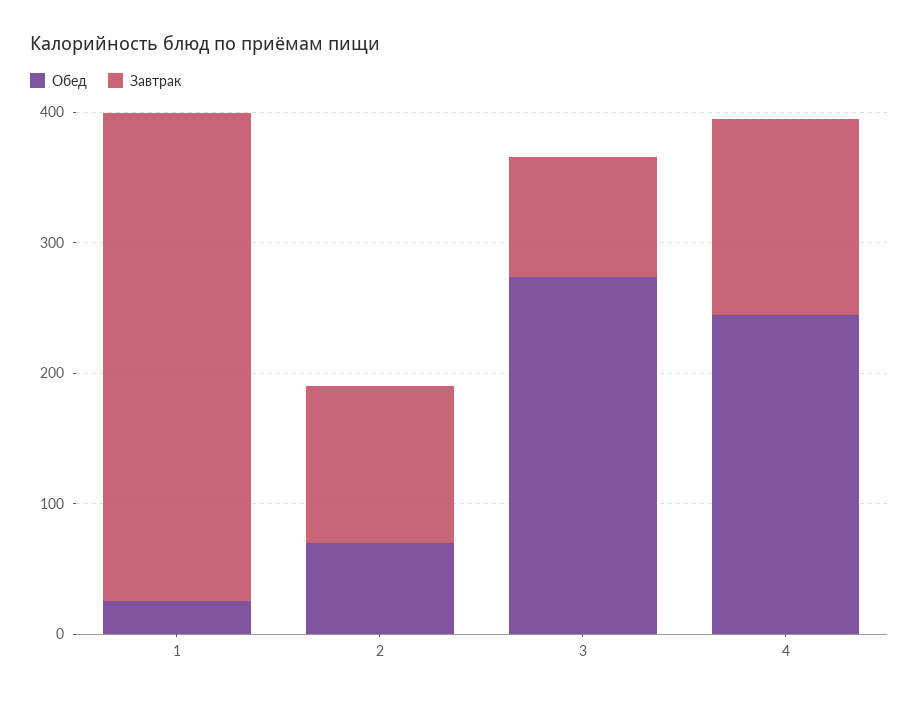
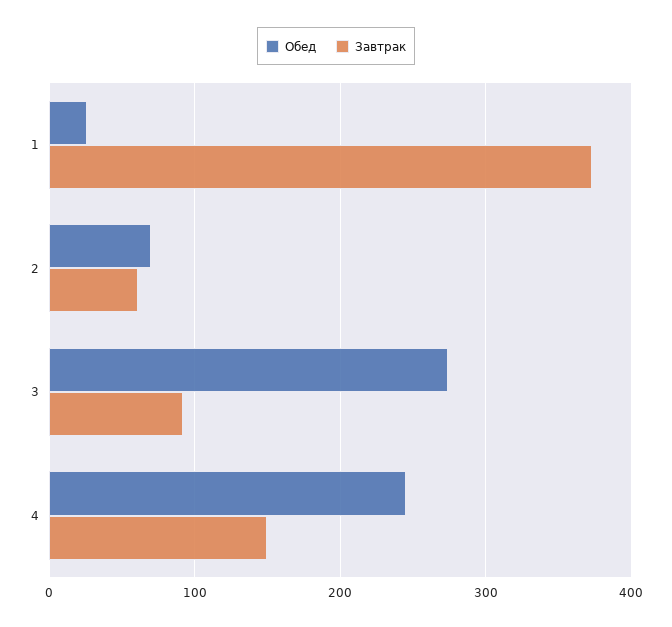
  {
    "Обед": {
      "1": 30,
      "2": 70,
      "3": 270,
      "4": 250
    },
    "Завтрак": {
      "1": 370,
-     "2": 120,
+     "2": 60,
      "3": 90,
      "4": 150
    }
  }

